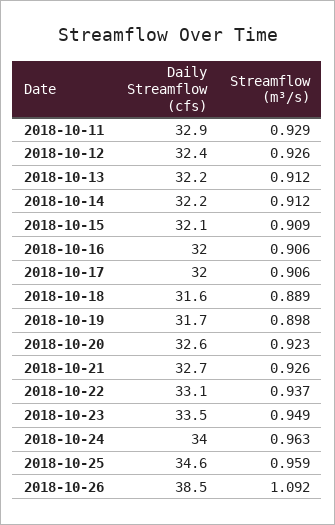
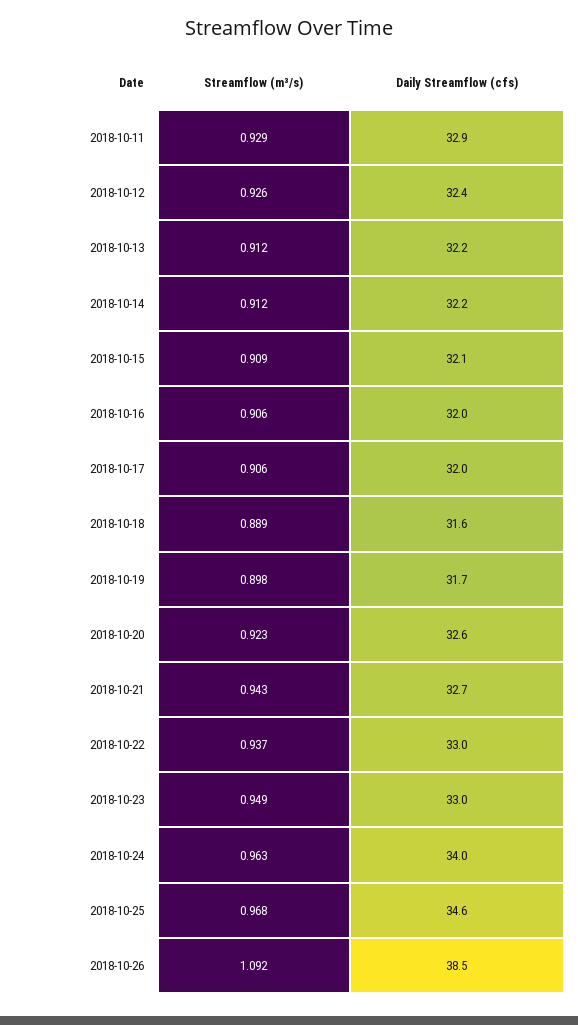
  {
    "Daily Streamflow (cfs)": {
      "2018-10-11": 32.9,
      "2018-10-12": 32.4,
      "2018-10-13": 32.2,
      "2018-10-14": 32.2,
      "2018-10-15": 32.1,
      "2018-10-16": 32,
      "2018-10-17": 32,
      "2018-10-18": 31.6,
      "2018-10-19": 31.7,
      "2018-10-20": 32.6,
      "2018-10-21": 32.7,
-     "2018-10-22": 33.1,
+     "2018-10-22": 33,
-     "2018-10-23": 33.5,
+     "2018-10-23": 33,
      "2018-10-24": 34,
      "2018-10-25": 34.6,
      "2018-10-26": 38.5
    },
    "Streamflow (m³/s)": {
      "2018-10-11": 0.929,
      "2018-10-12": 0.926,
      "2018-10-13": 0.912,
      "2018-10-14": 0.912,
      "2018-10-15": 0.909,
      "2018-10-16": 0.906,
      "2018-10-17": 0.906,
      "2018-10-18": 0.889,
      "2018-10-19": 0.898,
      "2018-10-20": 0.923,
-     "2018-10-21": 0.926,
+     "2018-10-21": 0.943,
      "2018-10-22": 0.937,
      "2018-10-23": 0.949,
      "2018-10-24": 0.963,
-     "2018-10-25": 0.959,
+     "2018-10-25": 0.968,
      "2018-10-26": 1.092
    }
  }

